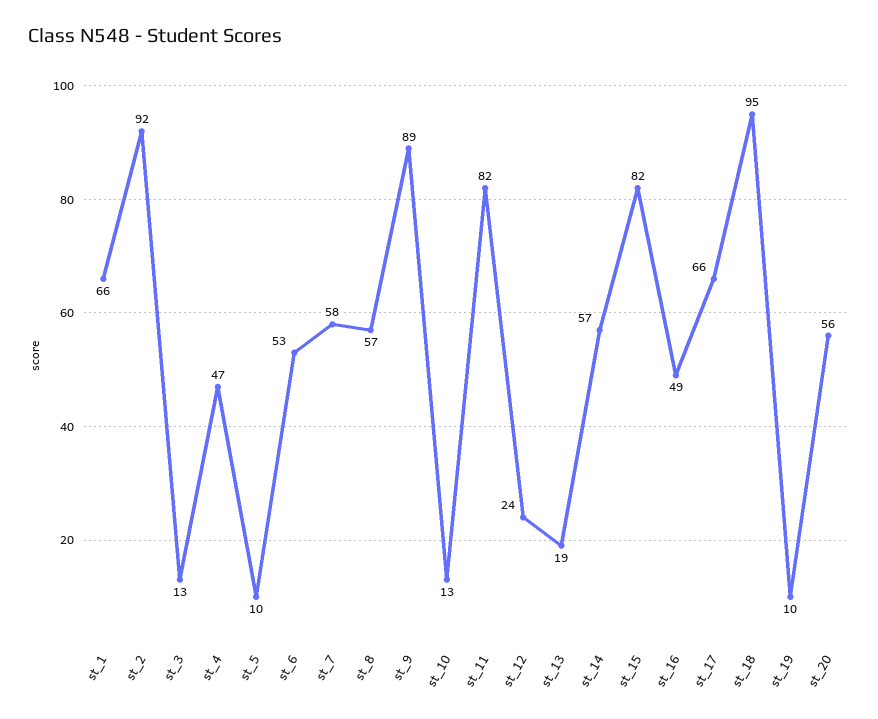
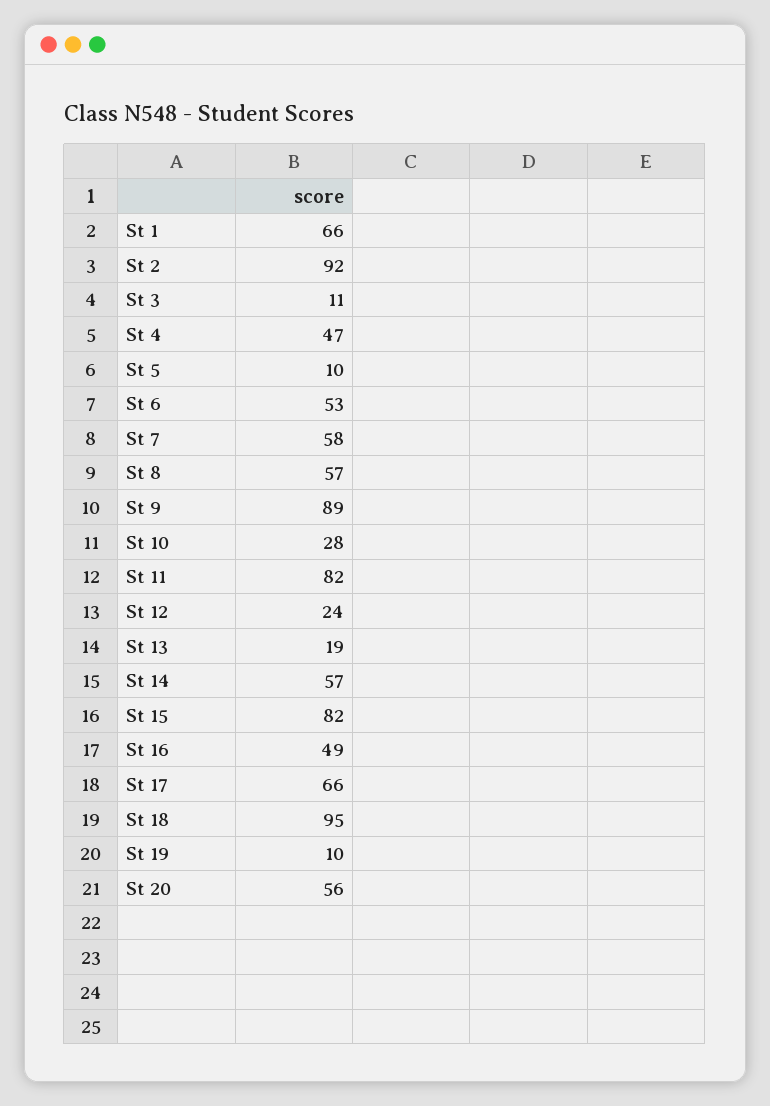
  {
    "st_1": 66,
    "st_2": 92,
-   "st_3": 13,
+   "st_3": 11,
    "st_4": 47,
    "st_5": 10,
    "st_6": 53,
    "st_7": 58,
    "st_8": 57,
    "st_9": 89,
-   "st_10": 13,
+   "st_10": 28,
    "st_11": 82,
    "st_12": 24,
    "st_13": 19,
    "st_14": 57,
    "st_15": 82,
    "st_16": 49,
    "st_17": 66,
    "st_18": 95,
    "st_19": 10,
    "st_20": 56
  }

